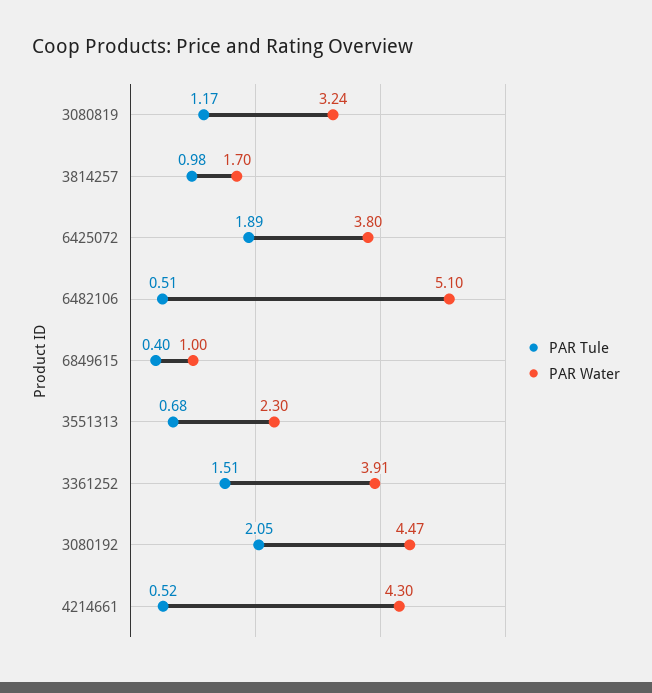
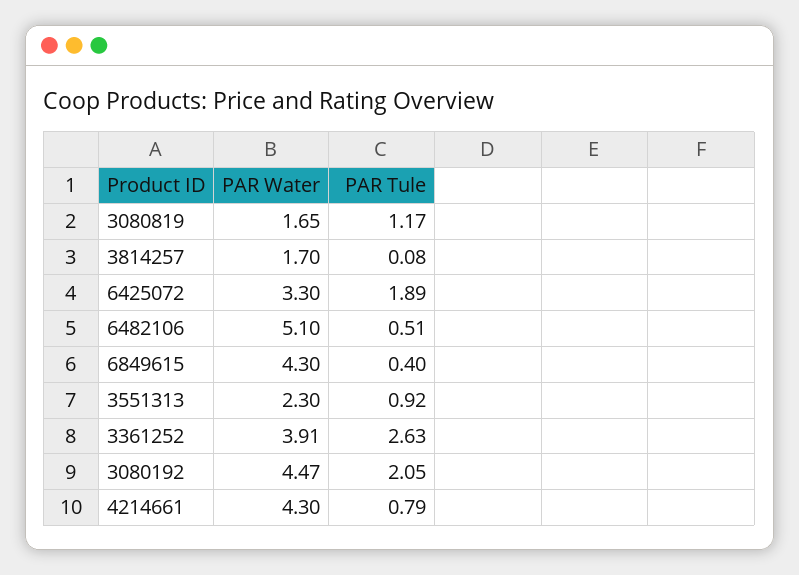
  {
    "PAR Tule": {
      "3080819": 1.17,
-     "3814257": 0.98,
+     "3814257": 0.08,
      "6425072": 1.89,
      "6482106": 0.51,
      "6849615": 0.4,
-     "3551313": 0.68,
+     "3551313": 0.92,
-     "3361252": 1.51,
+     "3361252": 2.63,
      "3080192": 2.05,
-     "4214661": 0.52
+     "4214661": 0.79
    },
    "PAR Water": {
-     "3080819": 3.24,
+     "3080819": 1.65,
      "3814257": 1.7,
-     "6425072": 3.8,
+     "6425072": 3.3,
      "6482106": 5.1,
-     "6849615": 1,
+     "6849615": 4.3,
      "3551313": 2.3,
      "3361252": 3.91,
      "3080192": 4.47,
      "4214661": 4.3
    }
  }

